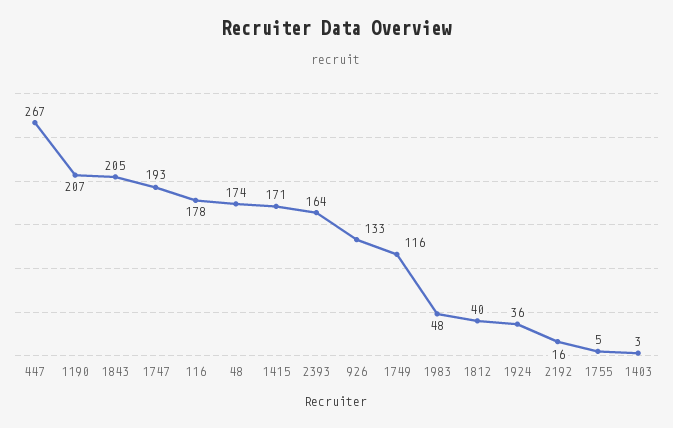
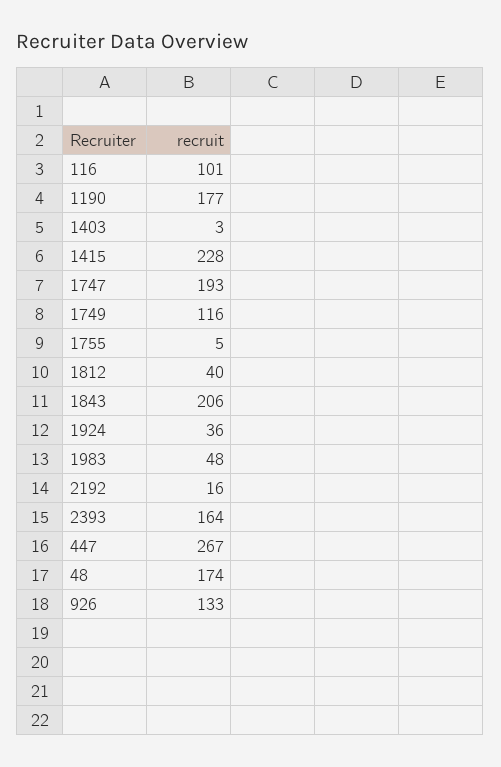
  {
    "447": 267,
-   "1190": 207,
+   "1190": 177,
-   "1843": 205,
+   "1843": 206,
    "1747": 193,
-   "116": 178,
+   "116": 101,
    "48": 174,
-   "1415": 171,
+   "1415": 228,
    "2393": 164,
    "926": 133,
    "1749": 116,
    "1983": 48,
    "1812": 40,
    "1924": 36,
    "2192": 16,
    "1755": 5,
    "1403": 3
  }

